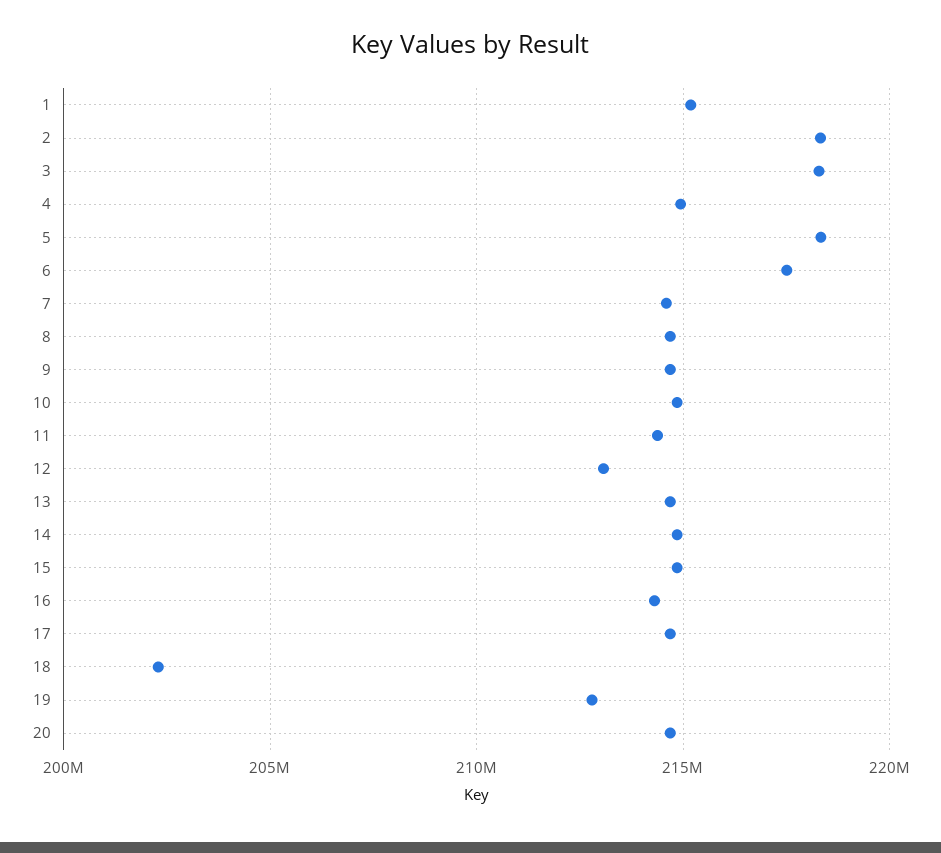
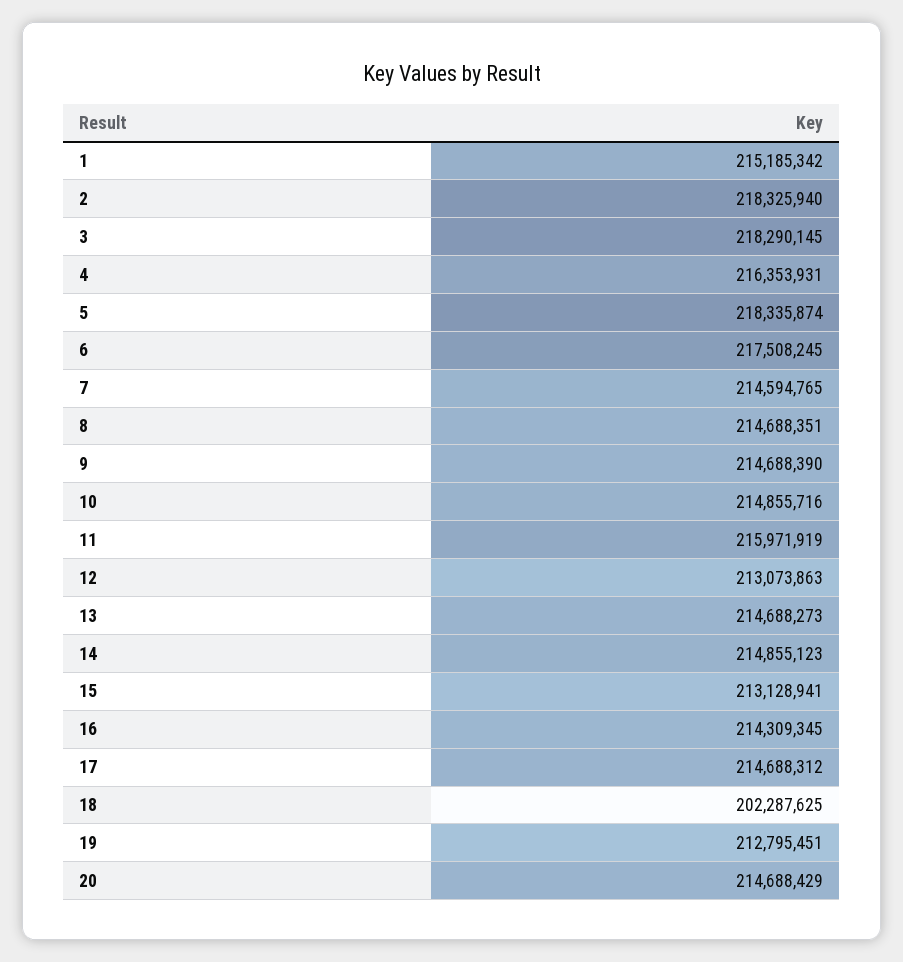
  {
    "1": 215185342,
    "2": 218325940,
    "3": 218290145,
-   "4": 215000000,
+   "4": 216353931,
    "5": 218335874,
    "6": 217508245,
    "7": 214594765,
    "8": 214688351,
    "9": 214688390,
    "10": 214855716,
-   "11": 214500000,
+   "11": 215971919,
    "12": 213073863,
    "13": 214688273,
    "14": 214855123,
-   "15": 215000000,
+   "15": 213128941,
    "16": 214309345,
    "17": 214688312,
    "18": 202287625,
    "19": 212795451,
    "20": 214688429
  }

